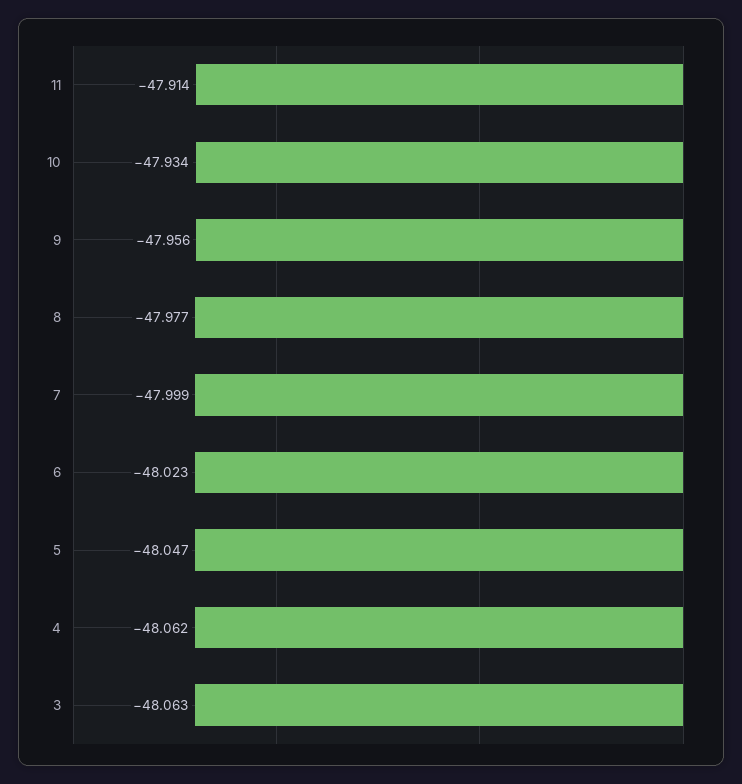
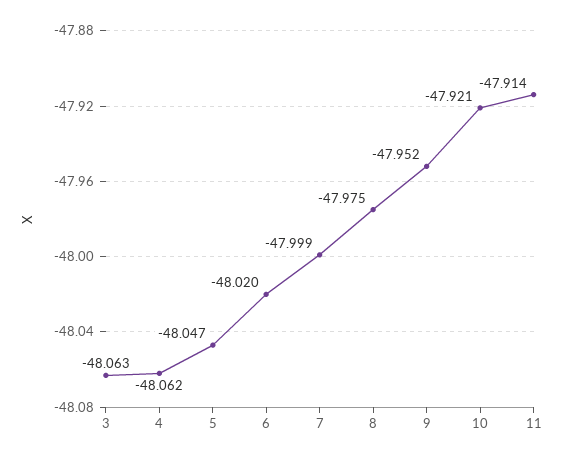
  {
    "11": -47.914,
-   "10": -47.934,
+   "10": -47.921,
-   "9": -47.956,
+   "9": -47.952,
-   "8": -47.977,
+   "8": -47.975,
    "7": -47.999,
-   "6": -48.023,
+   "6": -48.02,
    "5": -48.047,
    "4": -48.062,
    "3": -48.063
  }

